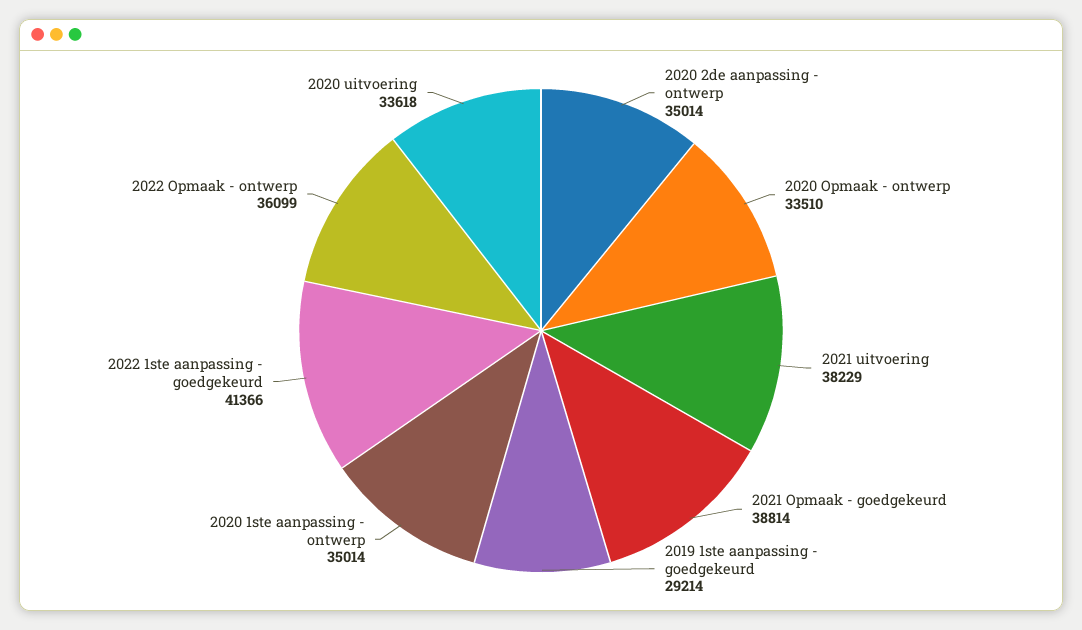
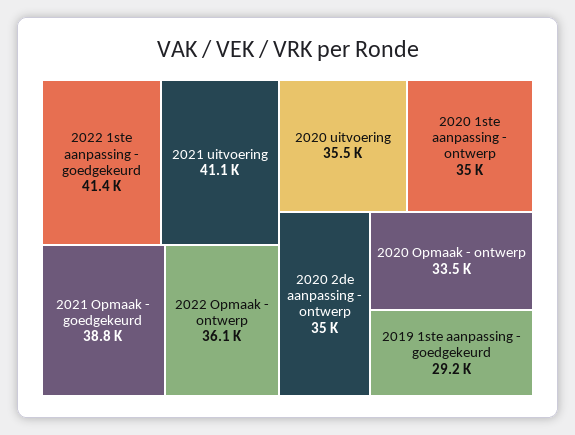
  {
    "2020 2de aanpassing - ontwerp": 35014,
    "2020 Opmaak - ontwerp": 33510,
-   "2021 uitvoering": 38229,
+   "2021 uitvoering": 41100,
    "2021 Opmaak - goedgekeurd": 38814,
    "2019 1ste aanpassing - goedgekeurd": 29214,
    "2020 1ste aanpassing - ontwerp": 35014,
    "2022 1ste aanpassing - goedgekeurd": 41366,
    "2022 Opmaak - ontwerp": 36099,
-   "2020 uitvoering": 33618
+   "2020 uitvoering": 35500
  }

